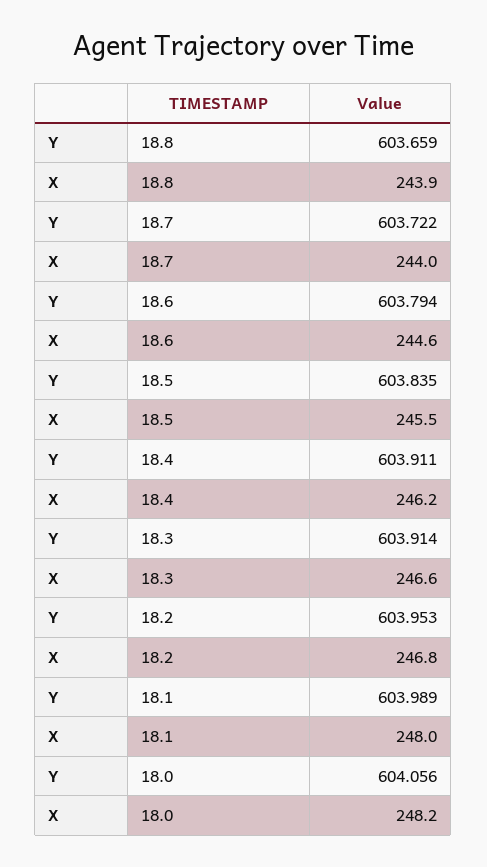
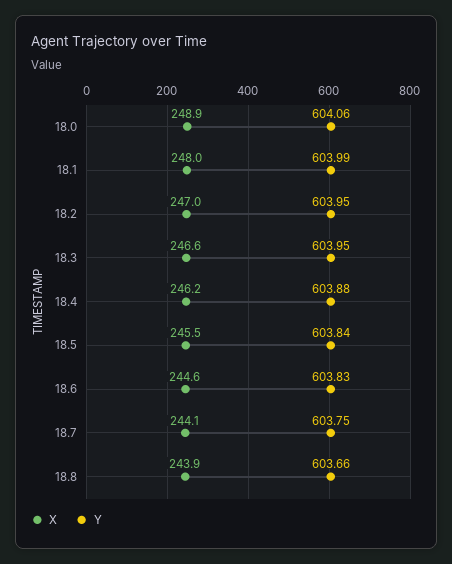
  {
    "Y": {
      "18.8": 603.659,
-     "18.7": 603.722,
+     "18.7": 603.75,
-     "18.6": 603.794,
+     "18.6": 603.83,
      "18.5": 603.835,
-     "18.4": 603.911,
+     "18.4": 603.88,
-     "18.3": 603.914,
+     "18.3": 603.95,
      "18.2": 603.953,
      "18.1": 603.989,
      "18.0": 604.056
    },
    "X": {
      "18.8": 243.9,
-     "18.7": 244,
+     "18.7": 244.1,
      "18.6": 244.6,
      "18.5": 245.5,
      "18.4": 246.2,
      "18.3": 246.6,
-     "18.2": 246.8,
+     "18.2": 247,
      "18.1": 248,
-     "18.0": 248.2
+     "18.0": 248.9
    }
  }

